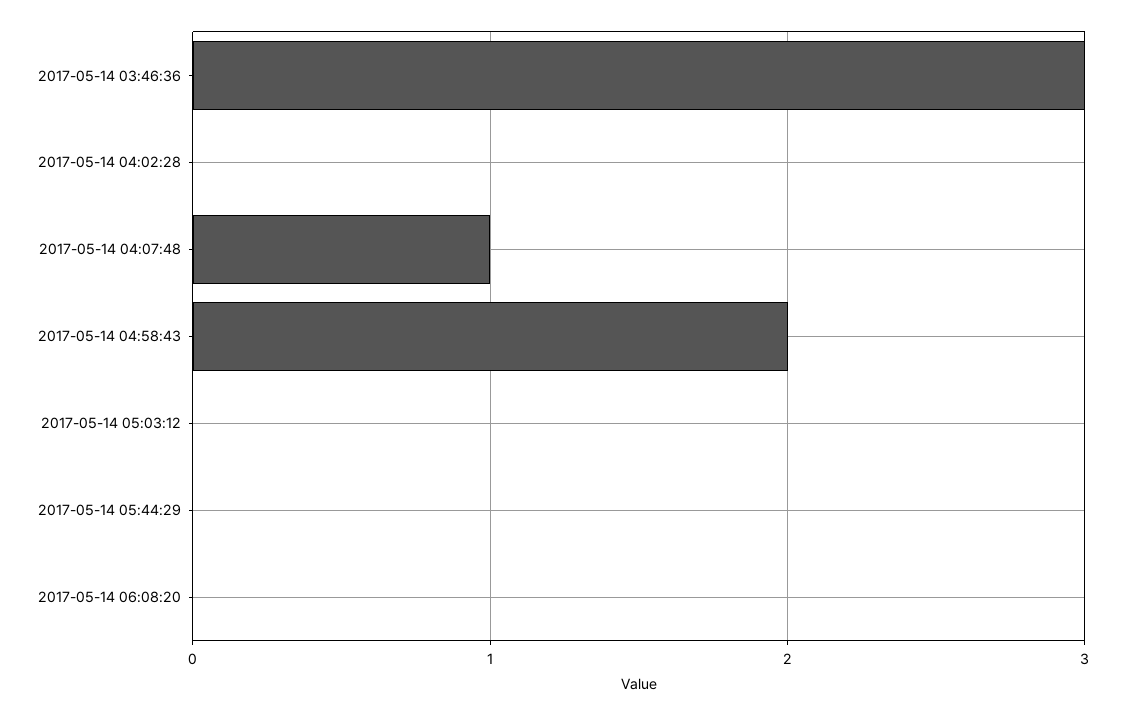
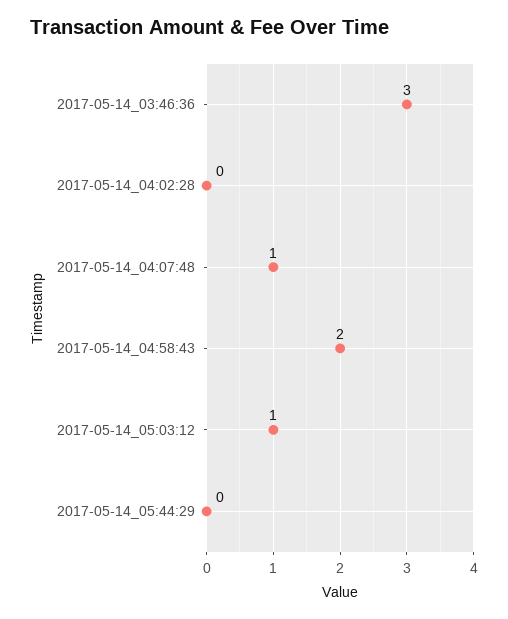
  {
    "2017-05-14 03:46:36": 3,
    "2017-05-14 04:02:28": 0,
    "2017-05-14 04:07:48": 1,
    "2017-05-14 04:58:43": 2,
-   "2017-05-14 05:03:12": 0,
+   "2017-05-14 05:03:12": 1,
-   "2017-05-14 05:44:29": 0,
+   "2017-05-14 05:44:29": 0
-   "2017-05-14 06:08:20": 0
  }

